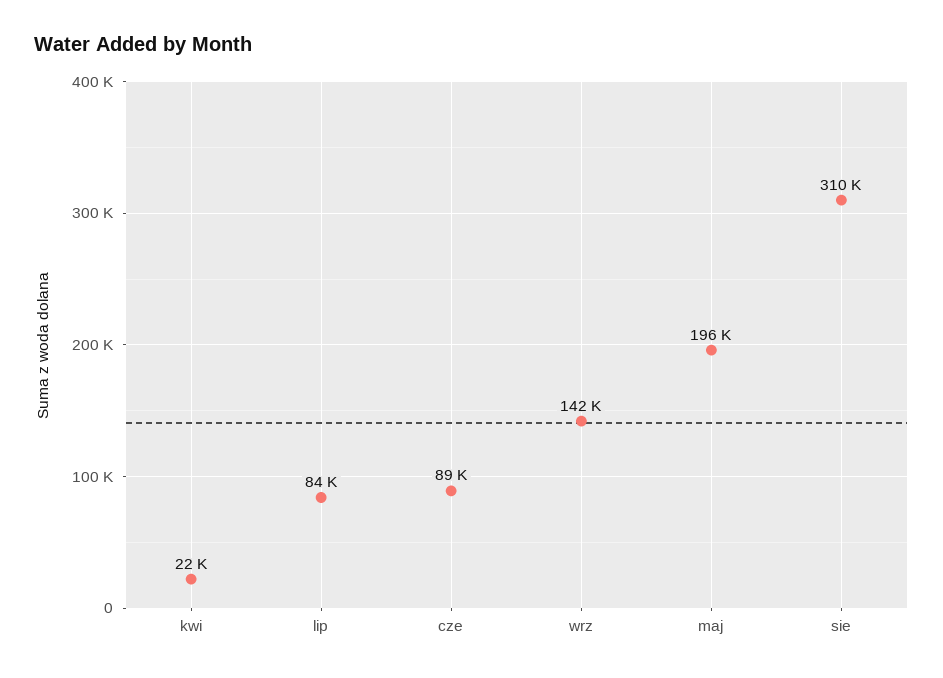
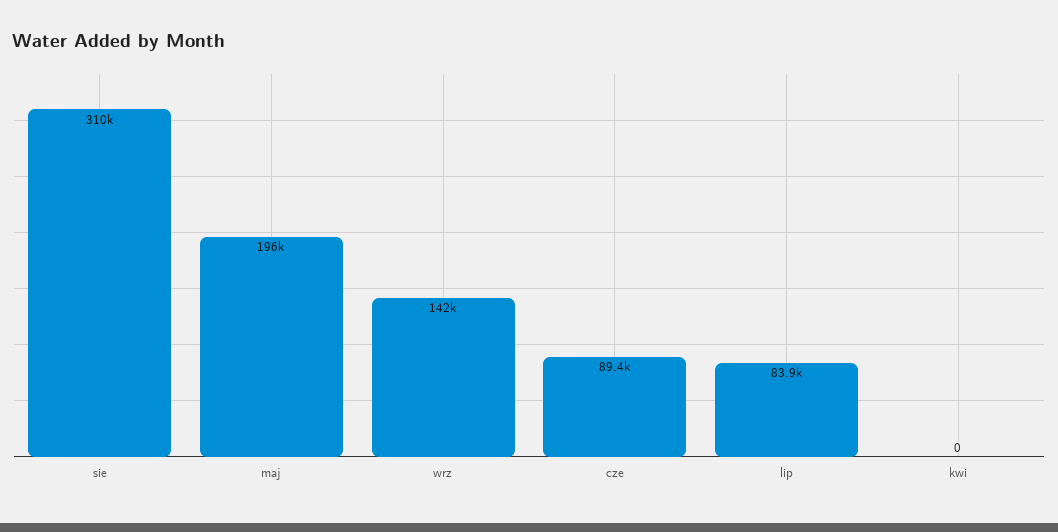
  {
-   "kwi": 22000,
+   "kwi": 0,
    "lip": 83900,
    "cze": 89400,
    "wrz": 142000,
    "maj": 196000,
    "sie": 310000
  }

